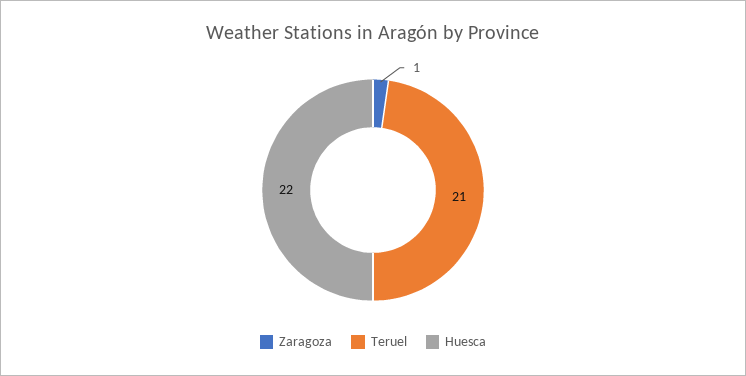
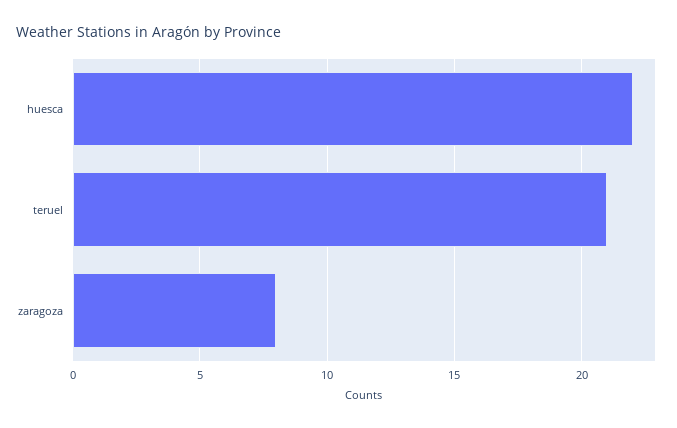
  {
-   "Zaragoza": 1,
+   "Zaragoza": 8,
    "Teruel": 21,
    "Huesca": 22
  }

